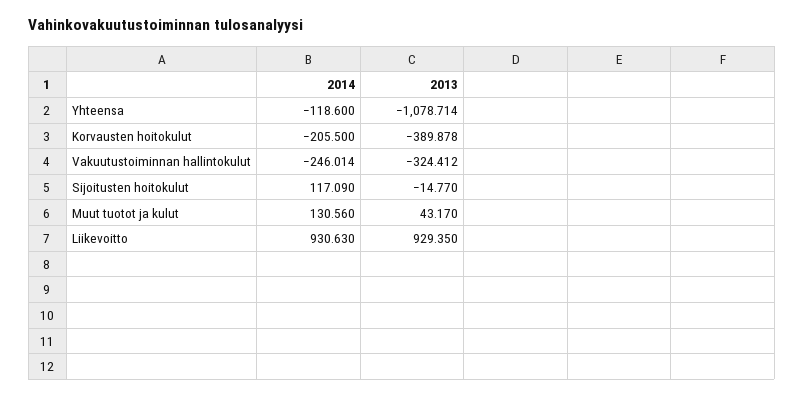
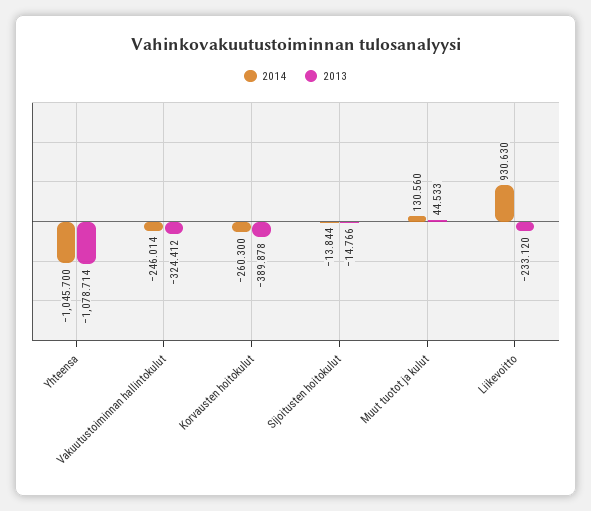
  {
    "2014": {
-     "Yhteensa": -118.6,
+     "Yhteensa": -1045.7,
-     "Korvausten hoitokulut": -205.5,
+     "Korvausten hoitokulut": -260.3,
      "Vakuutustoiminnan hallintokulut": -246.014,
-     "Sijoitusten hoitokulut": 117.09,
+     "Sijoitusten hoitokulut": -13.844,
      "Muut tuotot ja kulut": 130.56,
      "Liikevoitto": 930.63
    },
    "2013": {
      "Yhteensa": -1078.714,
      "Korvausten hoitokulut": -389.878,
      "Vakuutustoiminnan hallintokulut": -324.412,
-     "Sijoitusten hoitokulut": -14.77,
+     "Sijoitusten hoitokulut": -14.766,
-     "Muut tuotot ja kulut": 43.17,
+     "Muut tuotot ja kulut": 44.533,
-     "Liikevoitto": 929.35
+     "Liikevoitto": -233.12
    }
  }

